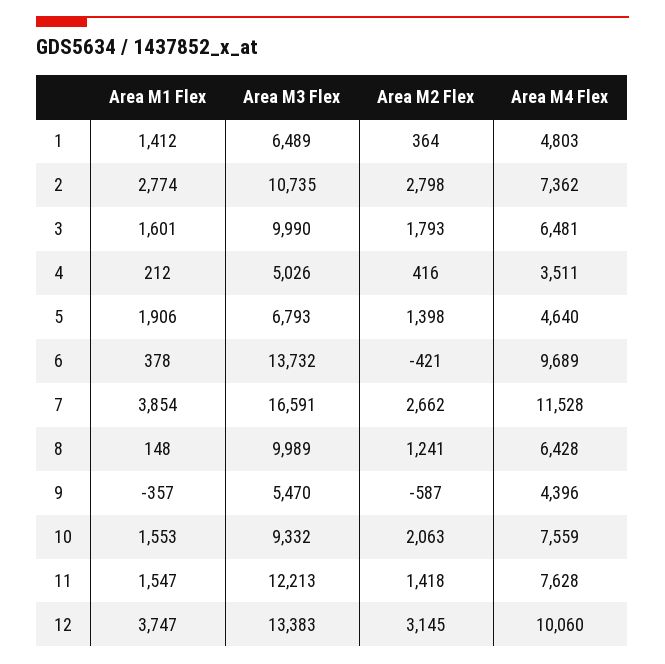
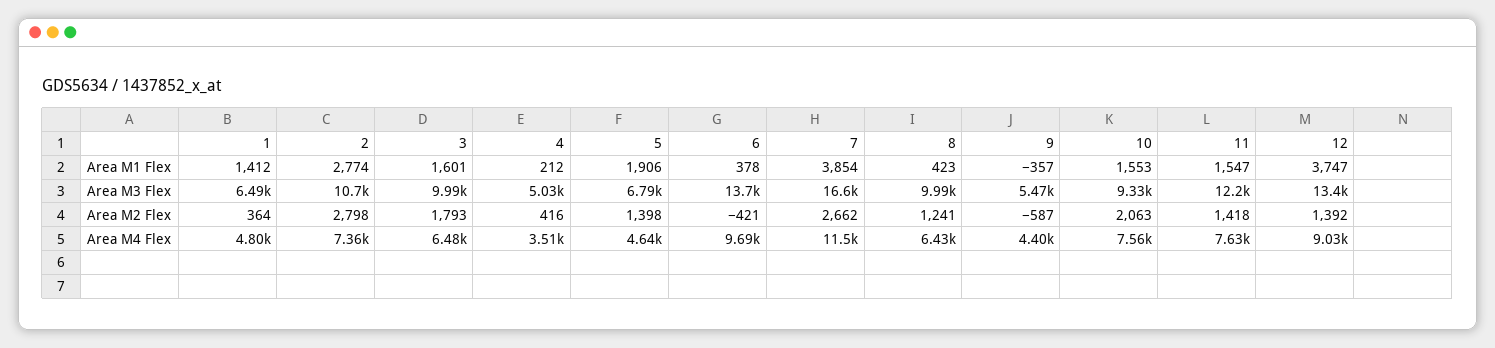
  {
    "Area M1 Flex": {
      "1": 1412,
      "2": 2774,
      "3": 1601,
      "4": 212,
      "5": 1906,
      "6": 378,
      "7": 3854,
-     "8": 148,
+     "8": 423,
      "9": -357,
      "10": 1553,
      "11": 1547,
      "12": 3747
    },
    "Area M3 Flex": {
      "1": 6489,
      "2": 10735,
      "3": 9990,
      "4": 5026,
      "5": 6793,
      "6": 13732,
      "7": 16591,
      "8": 9989,
      "9": 5470,
      "10": 9332,
      "11": 12213,
      "12": 13383
    },
    "Area M2 Flex": {
      "1": 364,
      "2": 2798,
      "3": 1793,
      "4": 416,
      "5": 1398,
      "6": -421,
      "7": 2662,
      "8": 1241,
      "9": -587,
      "10": 2063,
      "11": 1418,
-     "12": 3145
+     "12": 1392
    },
    "Area M4 Flex": {
      "1": 4803,
      "2": 7362,
      "3": 6481,
      "4": 3511,
      "5": 4640,
      "6": 9689,
      "7": 11528,
      "8": 6428,
      "9": 4396,
      "10": 7559,
      "11": 7628,
-     "12": 10060
+     "12": 9030
    }
  }

